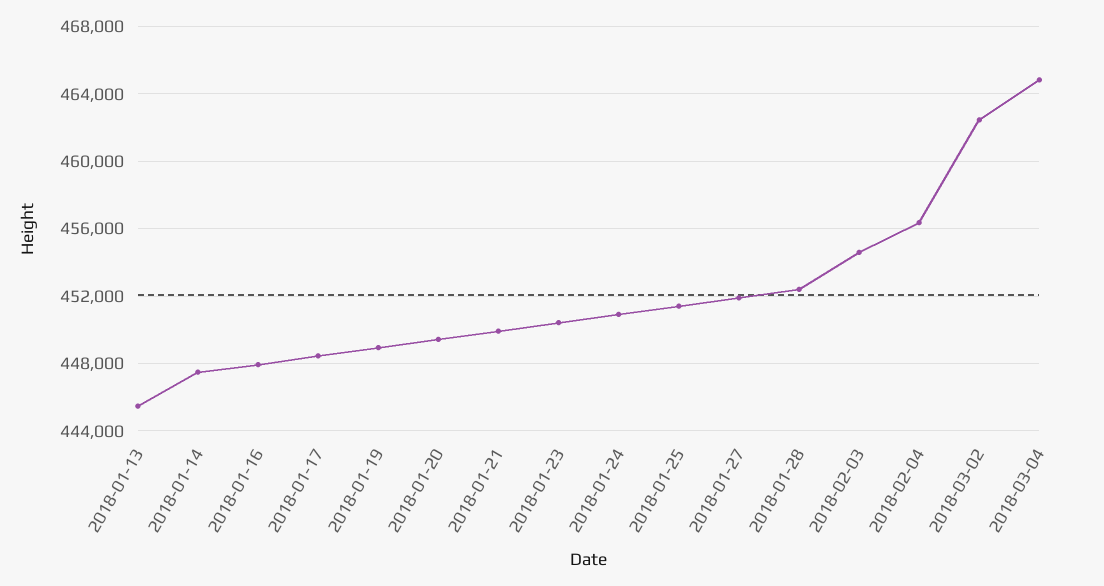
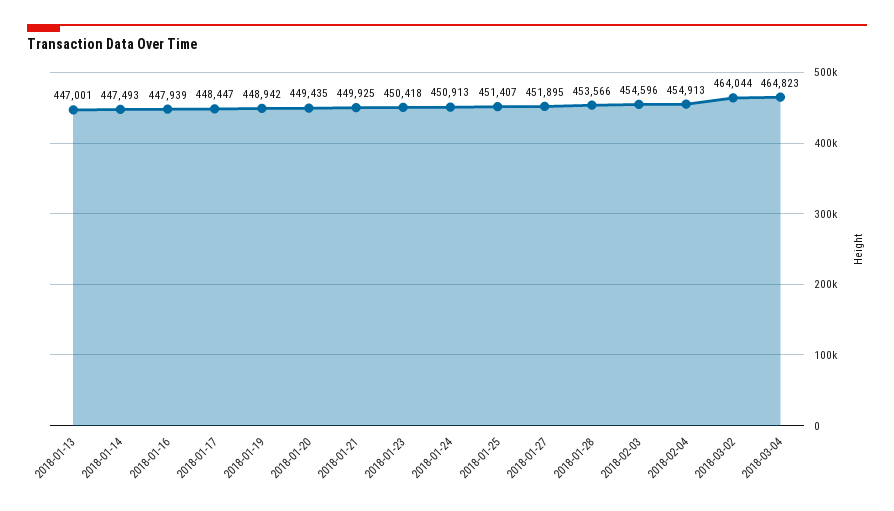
  {
-   "2018-01-13": 445500,
+   "2018-01-13": 447001,
    "2018-01-14": 447493,
    "2018-01-16": 447939,
    "2018-01-17": 448447,
    "2018-01-19": 448942,
    "2018-01-20": 449435,
    "2018-01-21": 449925,
    "2018-01-23": 450418,
    "2018-01-24": 450913,
    "2018-01-25": 451407,
    "2018-01-27": 451895,
-   "2018-01-28": 452500,
+   "2018-01-28": 453566,
    "2018-02-03": 454596,
-   "2018-02-04": 456500,
+   "2018-02-04": 454913,
-   "2018-03-02": 462500,
+   "2018-03-02": 464044,
    "2018-03-04": 464823
  }

